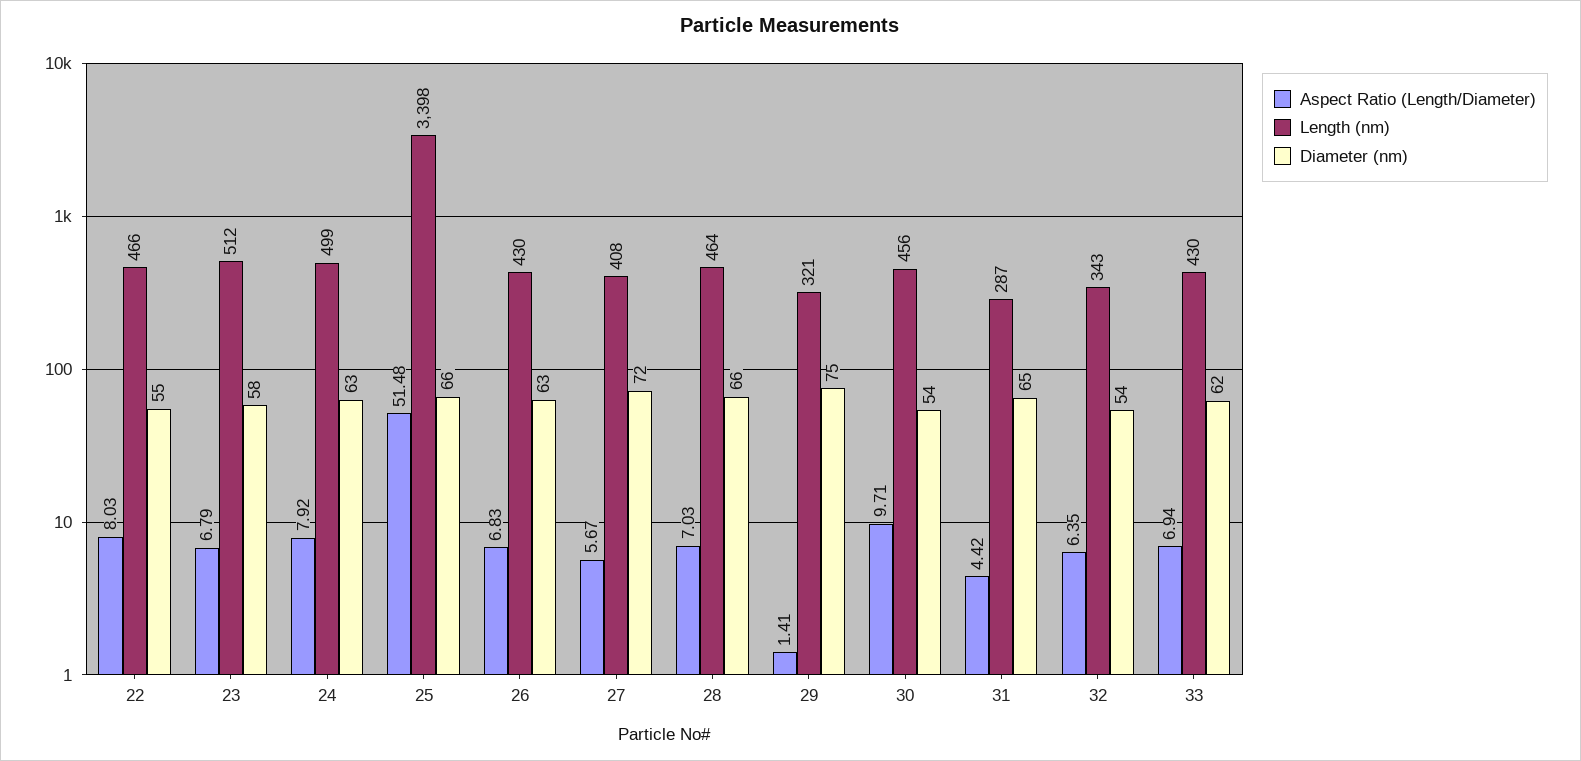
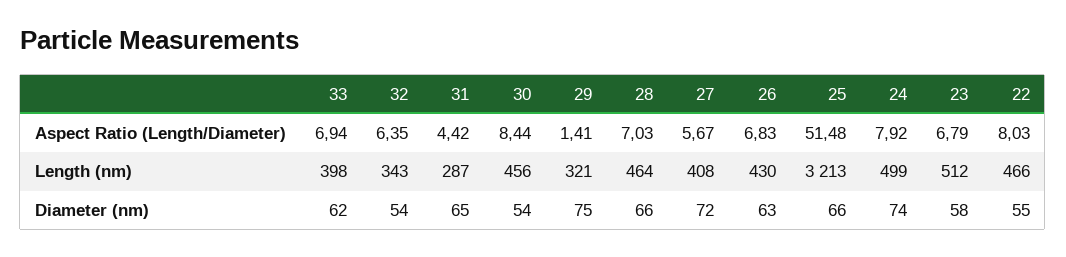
  {
    "Aspect Ratio (Length/Diameter)": {
      "22": 8.03,
      "23": 6.79,
      "24": 7.92,
      "25": 51.48,
      "26": 6.83,
      "27": 5.67,
      "28": 7.03,
      "29": 1.41,
-     "30": 9.71,
+     "30": 8.44,
      "31": 4.42,
      "32": 6.35,
      "33": 6.94
    },
    "Length (nm)": {
      "22": 466,
      "23": 512,
      "24": 499,
-     "25": 3398,
+     "25": 3213,
      "26": 430,
      "27": 408,
      "28": 464,
      "29": 321,
      "30": 456,
      "31": 287,
      "32": 343,
-     "33": 430
+     "33": 398
    },
    "Diameter (nm)": {
      "22": 55,
      "23": 58,
-     "24": 63,
+     "24": 74,
      "25": 66,
      "26": 63,
      "27": 72,
      "28": 66,
      "29": 75,
      "30": 54,
      "31": 65,
      "32": 54,
      "33": 62
    }
  }

